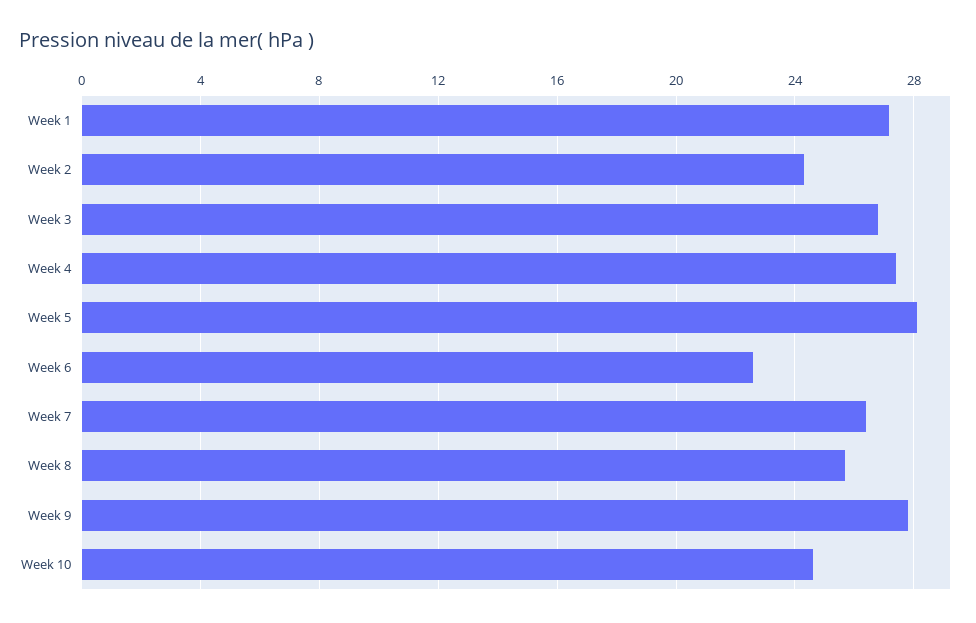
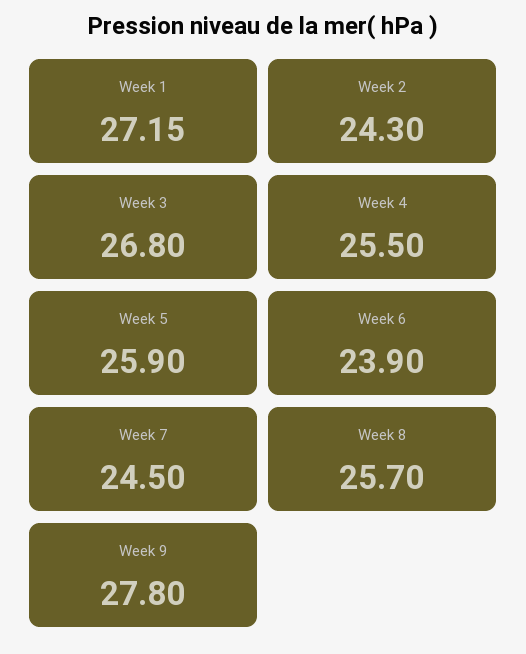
  {
    "Week 1": 27.15,
    "Week 2": 24.3,
    "Week 3": 26.8,
-   "Week 4": 27.5,
+   "Week 4": 25.5,
-   "Week 5": 28,
+   "Week 5": 25.9,
-   "Week 6": 22.5,
+   "Week 6": 23.9,
-   "Week 7": 26.5,
+   "Week 7": 24.5,
    "Week 8": 25.7,
-   "Week 9": 27.8,
+   "Week 9": 27.8
-   "Week 10": 24.5
  }

